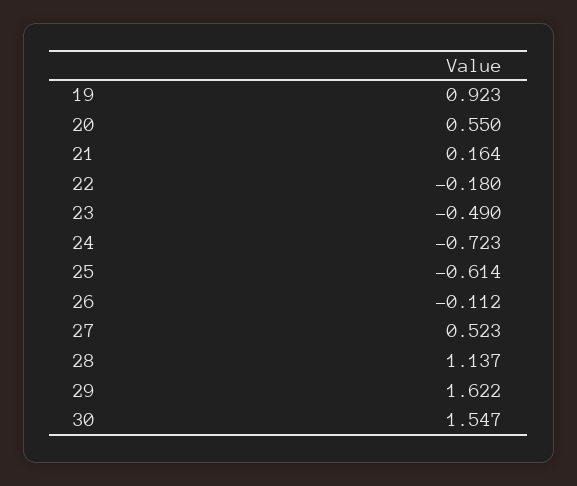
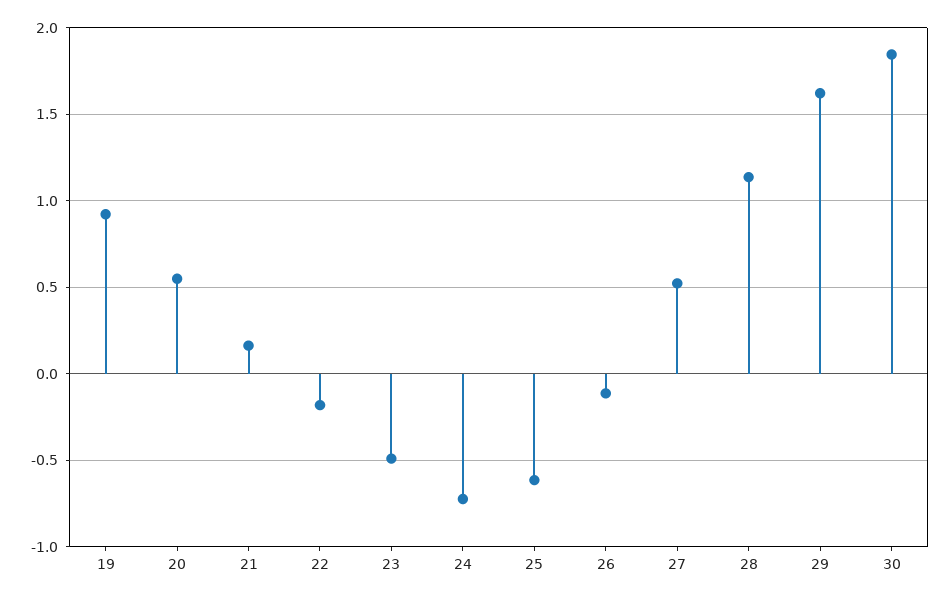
  {
    "19": 0.923,
    "20": 0.55,
    "21": 0.164,
    "22": -0.18,
    "23": -0.49,
    "24": -0.723,
    "25": -0.614,
    "26": -0.112,
    "27": 0.523,
    "28": 1.137,
    "29": 1.622,
-   "30": 1.547
+   "30": 1.85
  }

